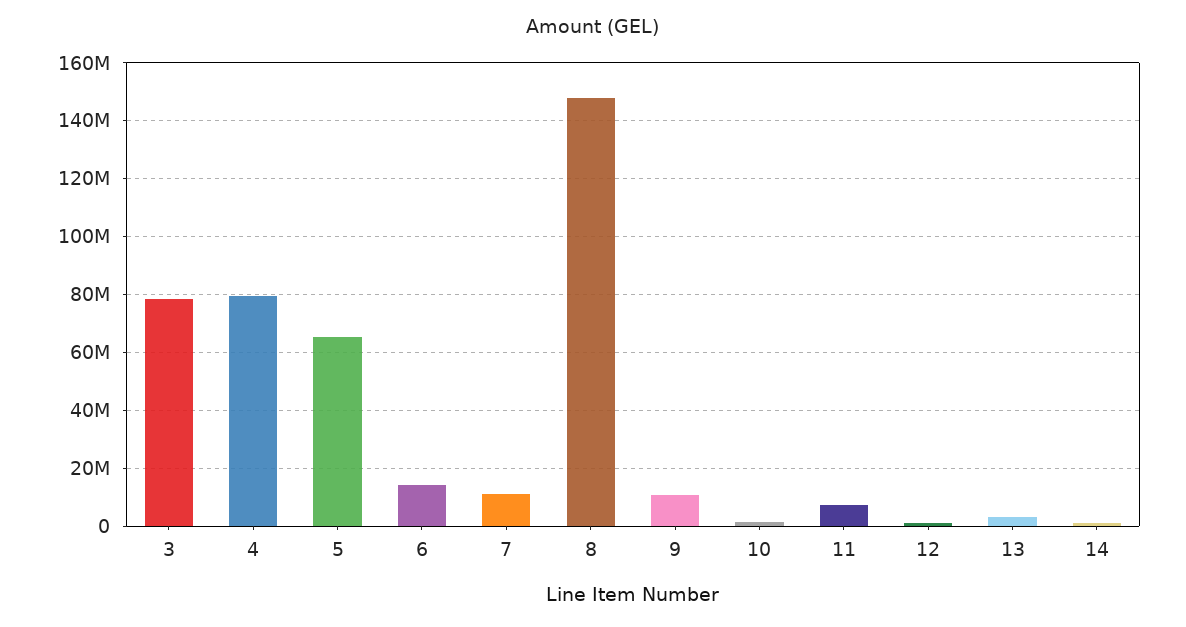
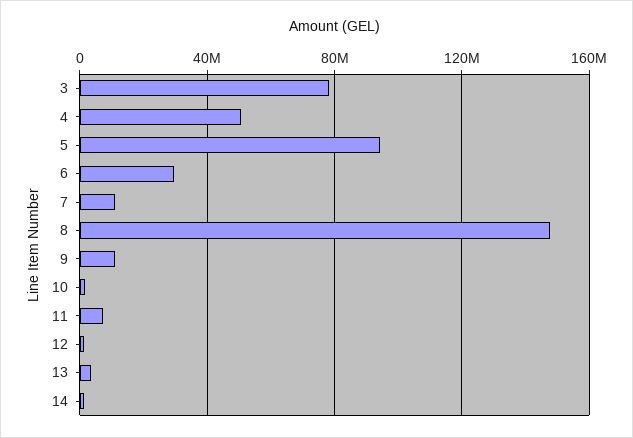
  {
    "3": 77500000,
-   "4": 80000000,
+   "4": 50000000,
-   "5": 65000000,
+   "5": 95000000,
-   "6": 15000000,
+   "6": 30000000,
    "7": 10000000,
    "8": 147500000,
    "9": 10000000,
    "10": 2500000,
    "11": 7500000,
    "12": 2500000,
    "13": 2500000,
    "14": 2500000
  }

